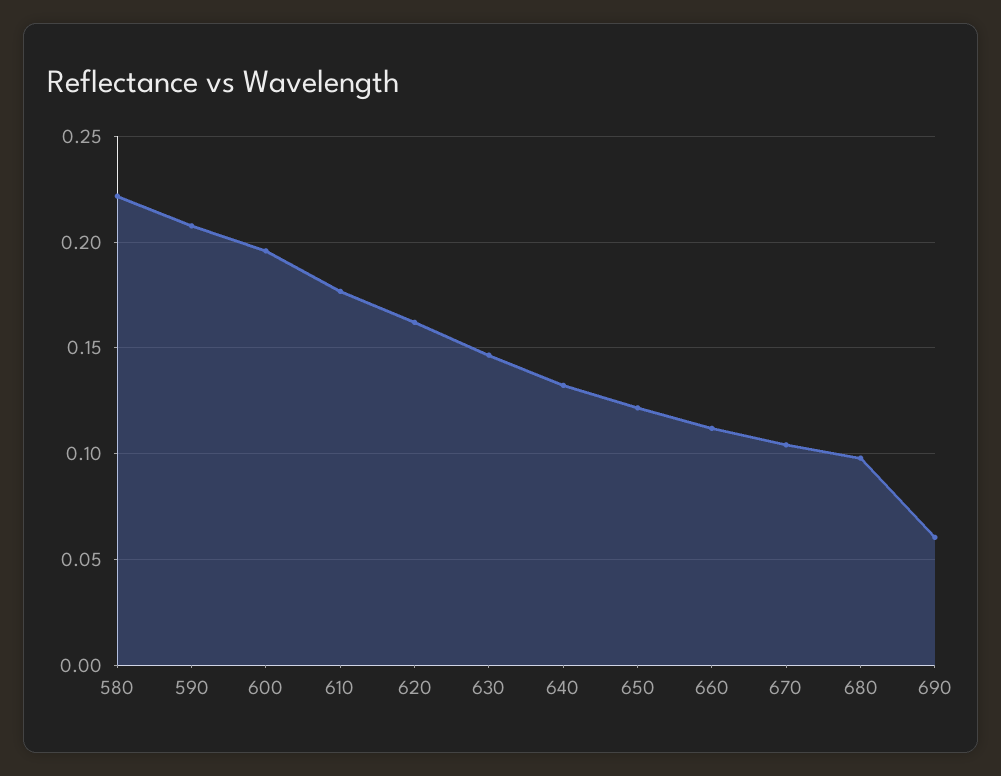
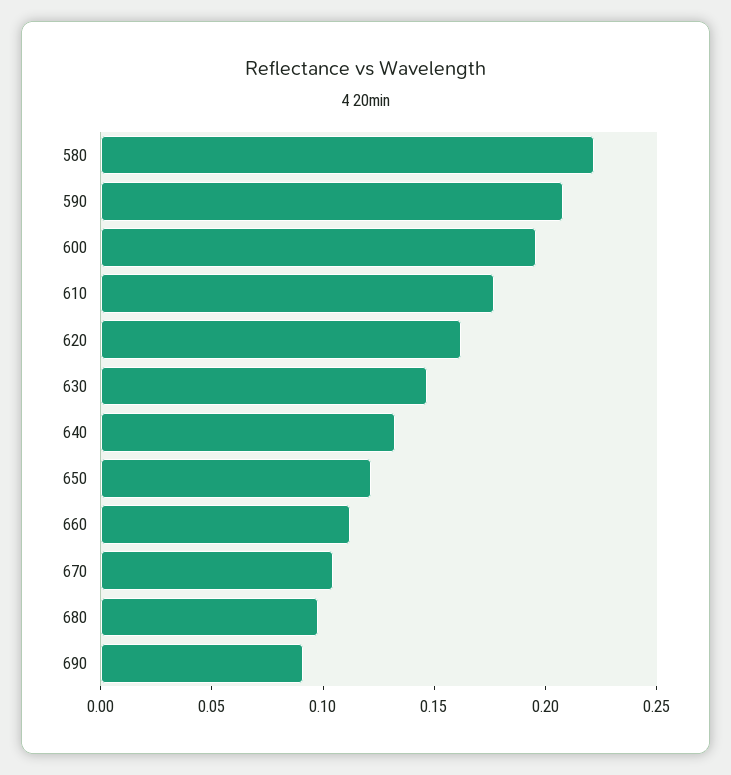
  {
    "580": 0.22,
    "590": 0.21,
    "600": 0.195,
    "610": 0.175,
    "620": 0.16,
    "630": 0.145,
    "640": 0.13,
    "650": 0.12,
    "660": 0.11,
    "670": 0.105,
    "680": 0.1,
-   "690": 0.06
+   "690": 0.09
  }

